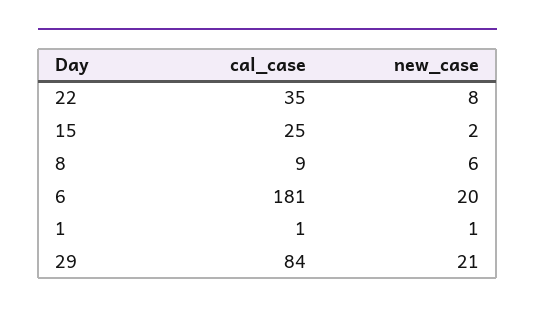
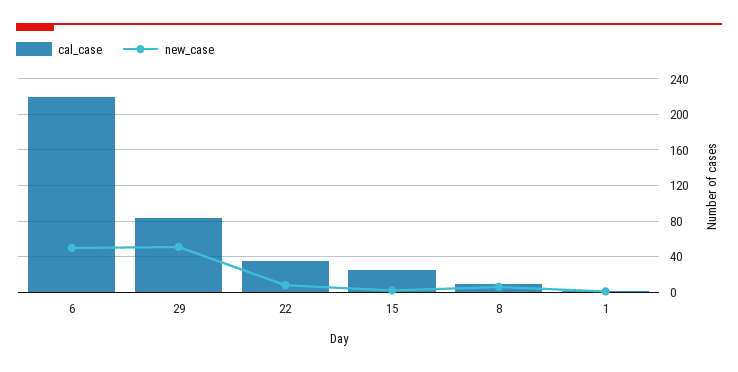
  {
    "cal_case": {
      "22": 35,
      "15": 25,
      "8": 9,
-     "6": 181,
+     "6": 220,
      "1": 1,
      "29": 84
    },
    "new_case": {
      "22": 8,
      "15": 2,
      "8": 6,
-     "6": 20,
+     "6": 50,
      "1": 1,
-     "29": 21
+     "29": 50
    }
  }

